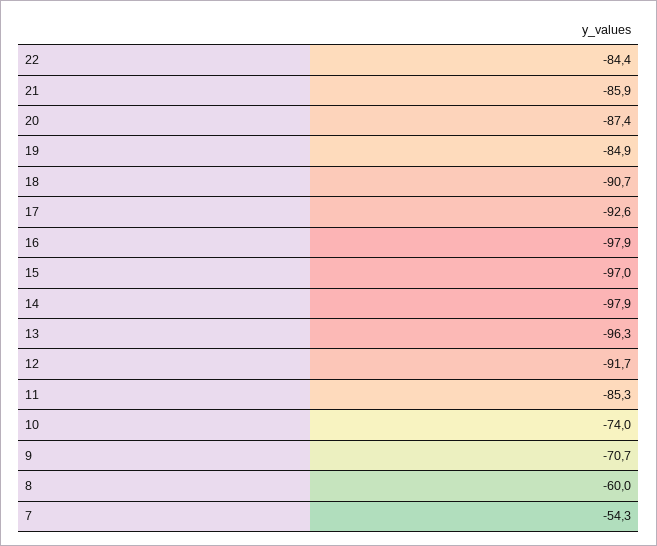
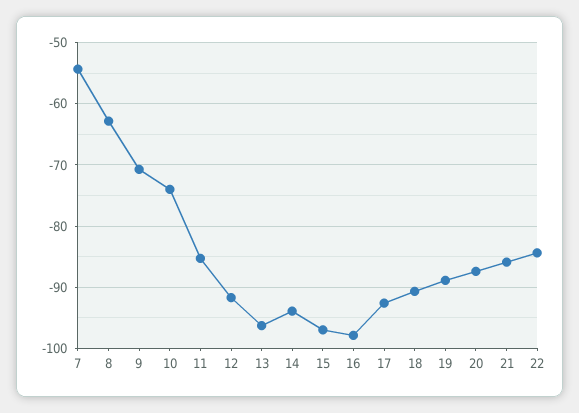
  {
    "22": -84.4,
    "21": -85.9,
    "20": -87.4,
-   "19": -84.9,
+   "19": -89,
    "18": -90.7,
    "17": -92.6,
    "16": -97.9,
    "15": -97,
-   "14": -97.9,
+   "14": -94,
    "13": -96.3,
    "12": -91.7,
    "11": -85.3,
    "10": -74,
    "9": -70.7,
-   "8": -60,
+   "8": -63,
    "7": -54.3
  }

